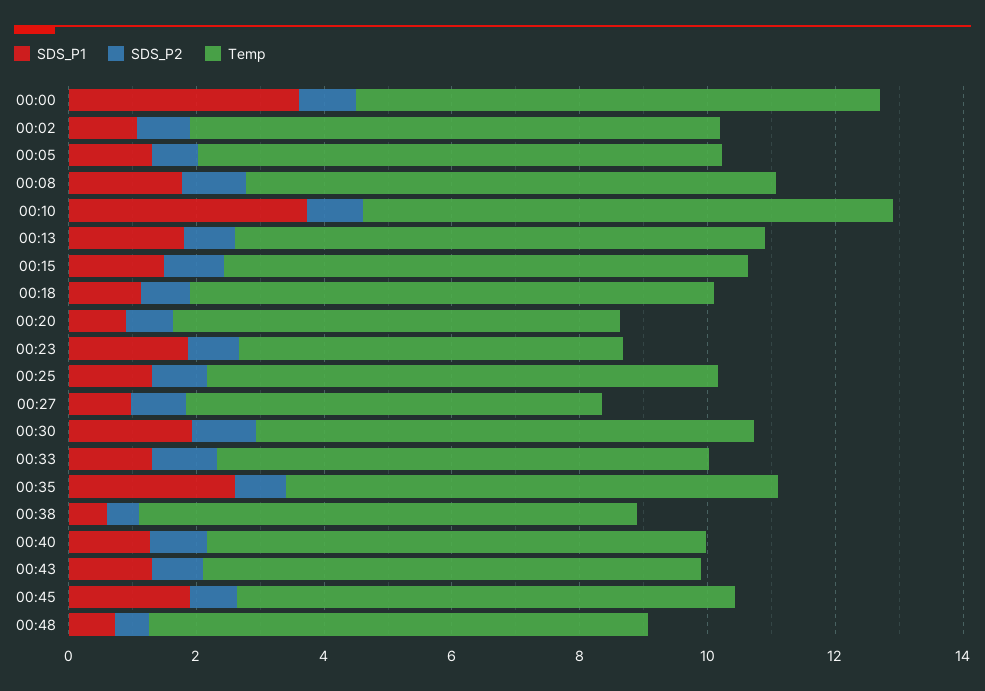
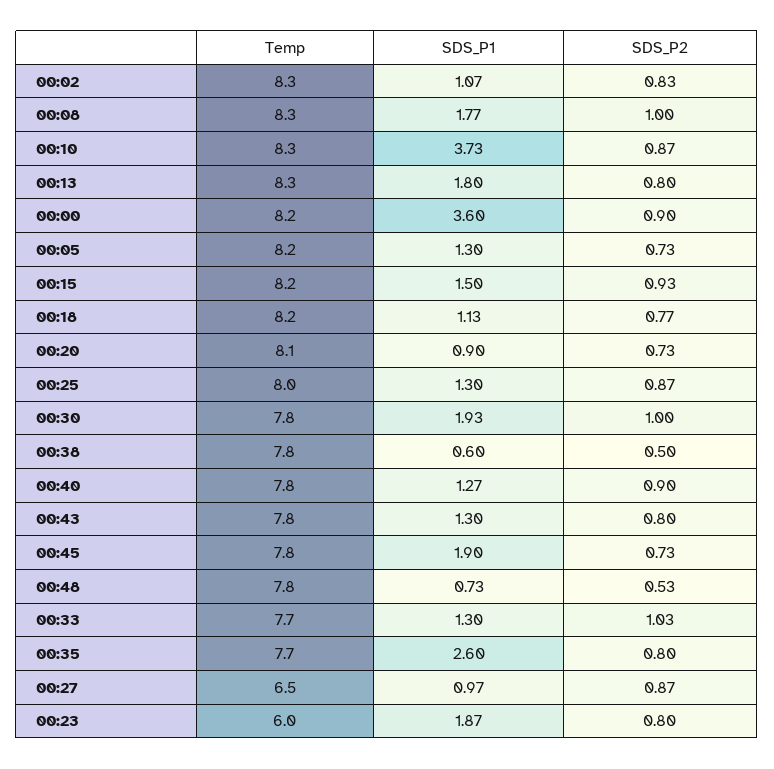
  {
    "SDS_P1": {
      "00:00": 3.6,
      "00:02": 1.07,
      "00:05": 1.3,
      "00:08": 1.77,
      "00:10": 3.73,
      "00:13": 1.8,
      "00:15": 1.5,
      "00:18": 1.13,
      "00:20": 0.9,
      "00:23": 1.87,
      "00:25": 1.3,
      "00:27": 0.97,
      "00:30": 1.93,
      "00:33": 1.3,
      "00:35": 2.6,
      "00:38": 0.6,
      "00:40": 1.27,
      "00:43": 1.3,
      "00:45": 1.9,
      "00:48": 0.73
    },
    "SDS_P2": {
      "00:00": 0.9,
      "00:02": 0.83,
      "00:05": 0.73,
      "00:08": 1,
      "00:10": 0.87,
      "00:13": 0.8,
      "00:15": 0.93,
      "00:18": 0.77,
      "00:20": 0.73,
      "00:23": 0.8,
      "00:25": 0.87,
      "00:27": 0.87,
      "00:30": 1,
      "00:33": 1.03,
      "00:35": 0.8,
      "00:38": 0.5,
      "00:40": 0.9,
      "00:43": 0.8,
      "00:45": 0.73,
      "00:48": 0.53
    },
    "Temp": {
      "00:00": 8.2,
      "00:02": 8.3,
      "00:05": 8.2,
      "00:08": 8.3,
      "00:10": 8.3,
      "00:13": 8.3,
      "00:15": 8.2,
      "00:18": 8.2,
-     "00:20": 7,
+     "00:20": 8.1,
      "00:23": 6,
      "00:25": 8,
      "00:27": 6.5,
      "00:30": 7.8,
      "00:33": 7.7,
      "00:35": 7.7,
      "00:38": 7.8,
      "00:40": 7.8,
      "00:43": 7.8,
      "00:45": 7.8,
      "00:48": 7.8
    }
  }

